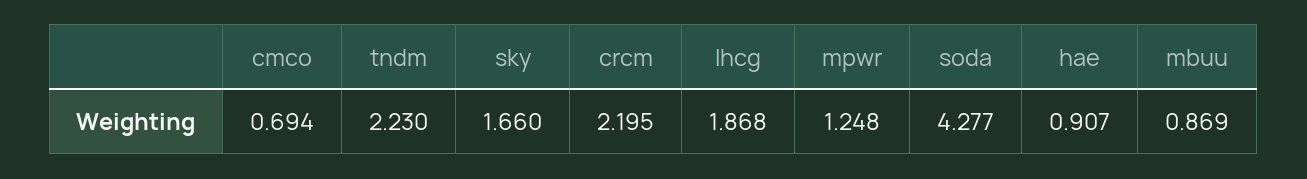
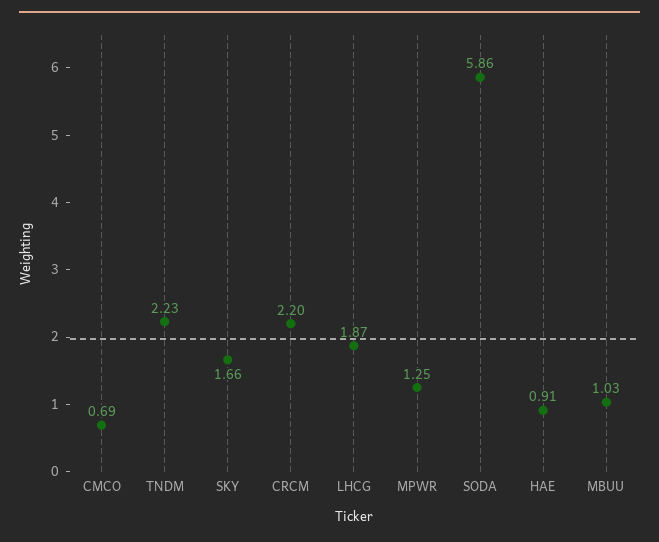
  {
    "cmco": 0.694,
    "tndm": 2.23,
    "sky": 1.66,
    "crcm": 2.195,
    "lhcg": 1.868,
    "mpwr": 1.248,
-   "soda": 4.277,
+   "soda": 5.86,
    "hae": 0.907,
-   "mbuu": 0.869
+   "mbuu": 1.03
  }

